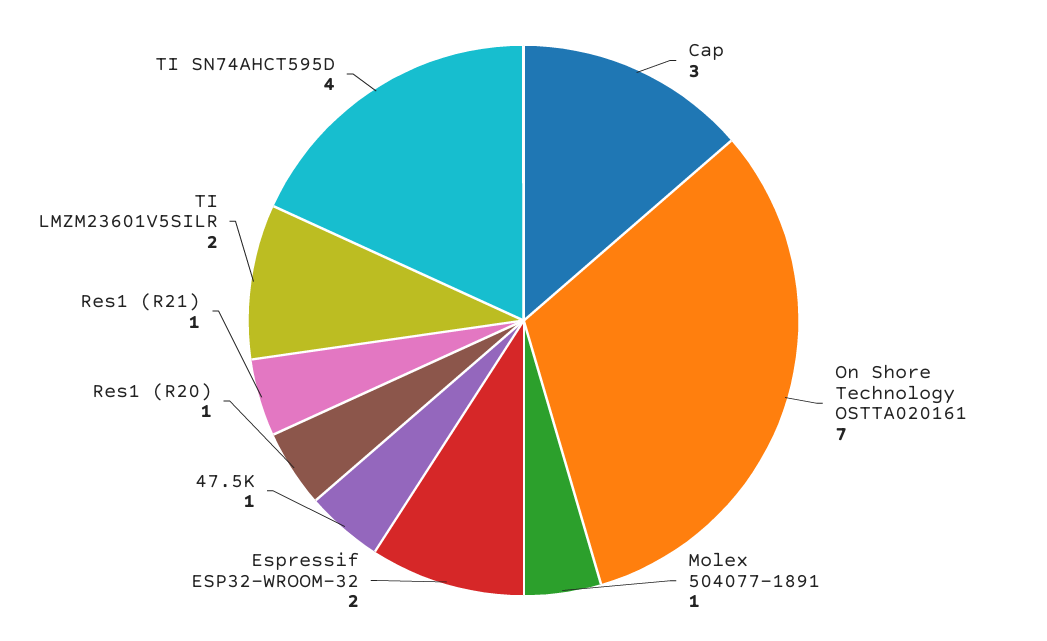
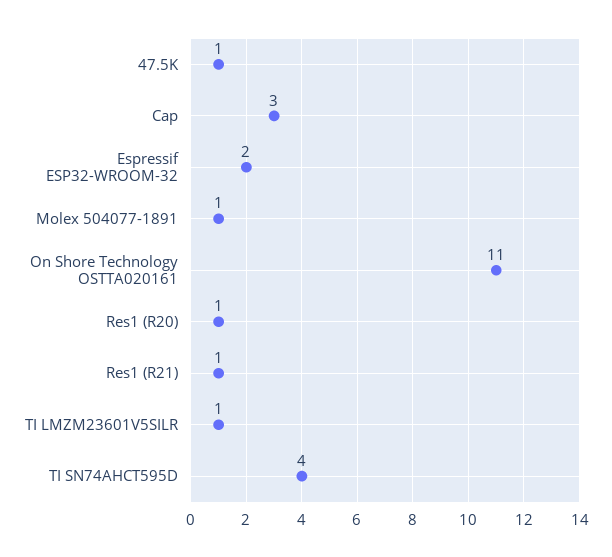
  {
    "Cap": 3,
-   "On Shore Technology OSTTA020161": 7,
+   "On Shore Technology OSTTA020161": 11,
    "Molex 504077-1891": 1,
    "Espressif ESP32-WROOM-32": 2,
    "47.5K": 1,
    "Res1 (R20)": 1,
    "Res1 (R21)": 1,
-   "TI LMZM23601V5SILR": 2,
+   "TI LMZM23601V5SILR": 1,
    "TI SN74AHCT595D": 4
  }

